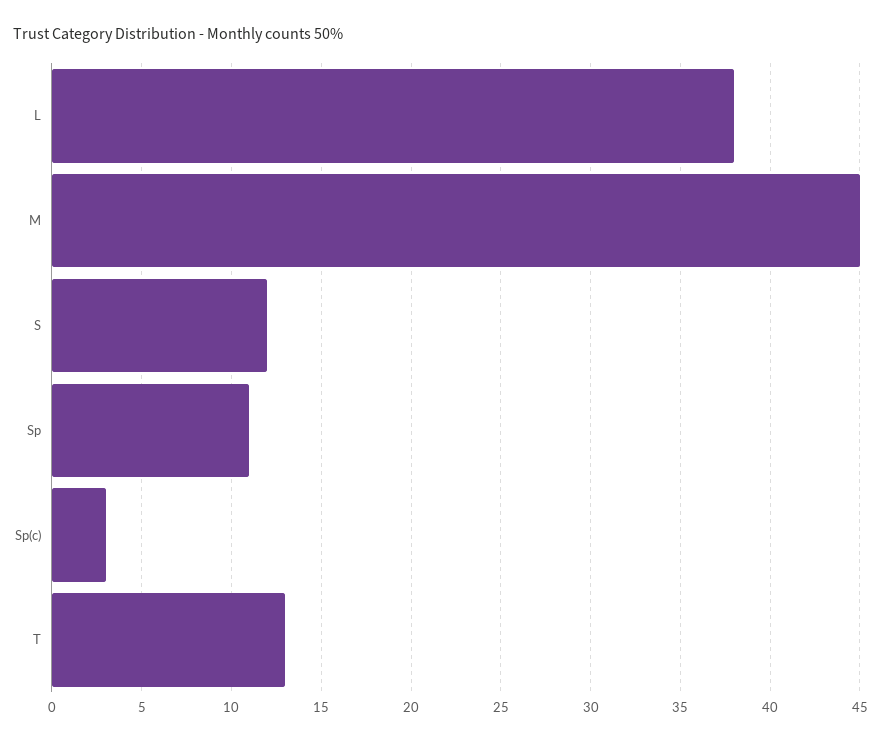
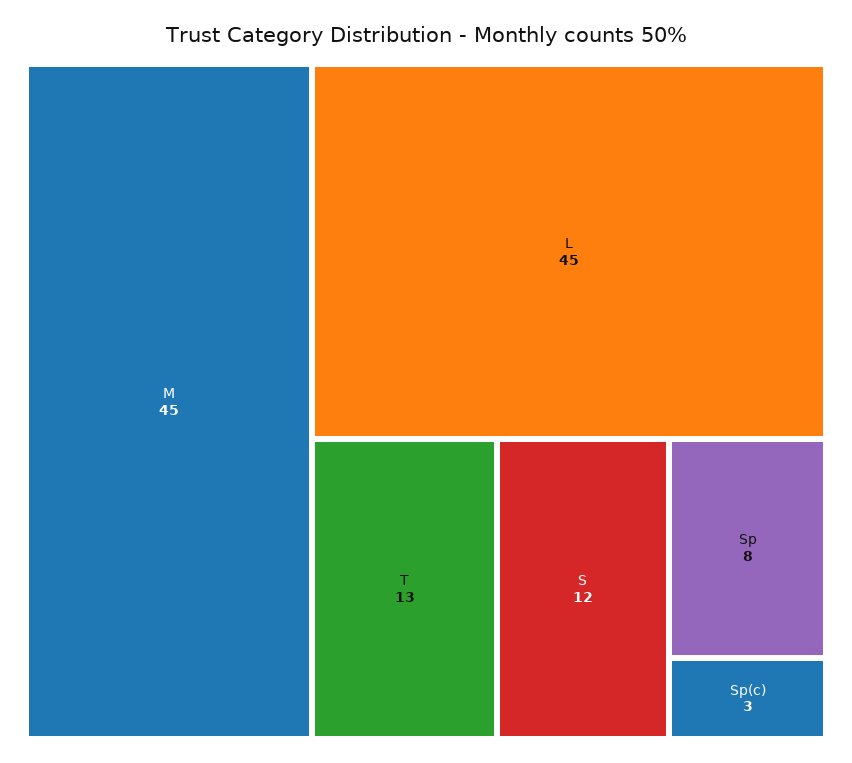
  {
-   "L": 38,
+   "L": 45,
    "M": 45,
    "S": 12,
-   "Sp": 11,
+   "Sp": 8,
    "Sp(c)": 3,
    "T": 13
  }

